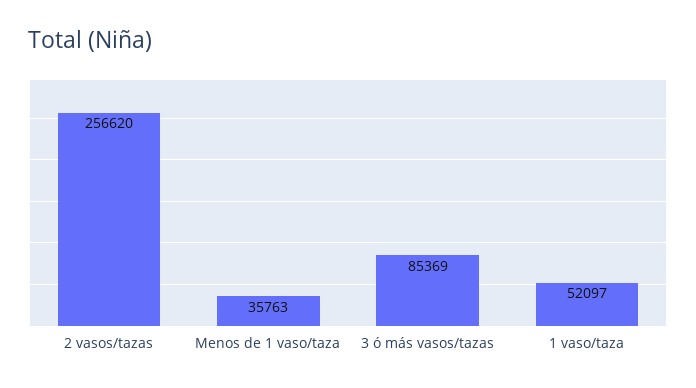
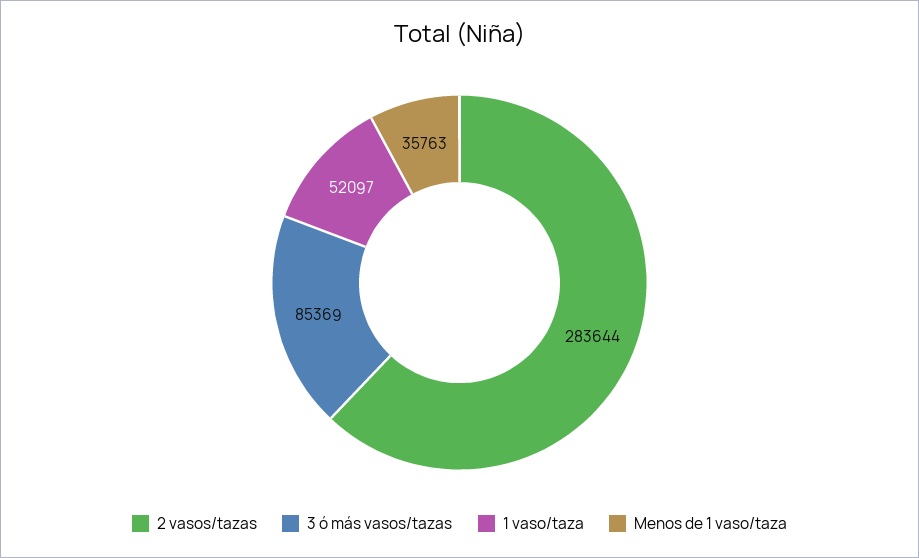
  {
-   "2 vasos/tazas": 256620,
+   "2 vasos/tazas": 283644,
    "Menos de 1 vaso/taza": 35763,
    "3 ó más vasos/tazas": 85369,
    "1 vaso/taza": 52097
  }

